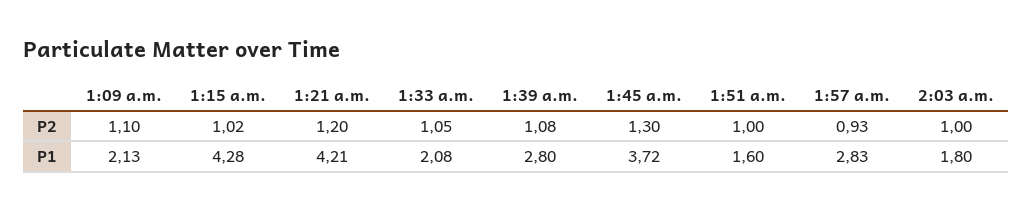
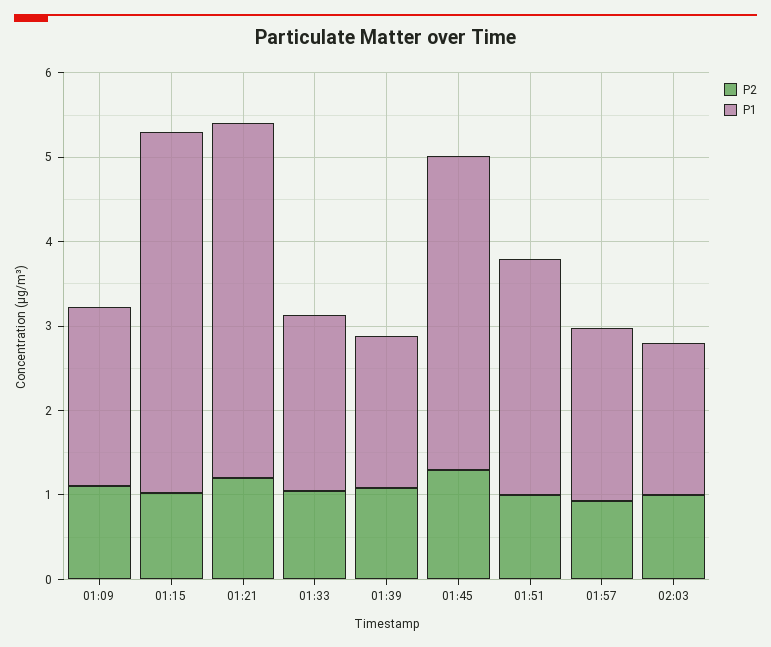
  {
    "P2": {
      "1:09 a.m.": 1.1,
      "1:15 a.m.": 1.02,
      "1:21 a.m.": 1.2,
      "1:33 a.m.": 1.05,
      "1:39 a.m.": 1.08,
      "1:45 a.m.": 1.3,
      "1:51 a.m.": 1,
      "1:57 a.m.": 0.93,
      "2:03 a.m.": 1
    },
    "P1": {
      "1:09 a.m.": 2.13,
      "1:15 a.m.": 4.28,
      "1:21 a.m.": 4.21,
      "1:33 a.m.": 2.08,
-     "1:39 a.m.": 2.8,
+     "1:39 a.m.": 1.8,
      "1:45 a.m.": 3.72,
-     "1:51 a.m.": 1.6,
+     "1:51 a.m.": 2.8,
-     "1:57 a.m.": 2.83,
+     "1:57 a.m.": 2,
      "2:03 a.m.": 1.8
    }
  }

